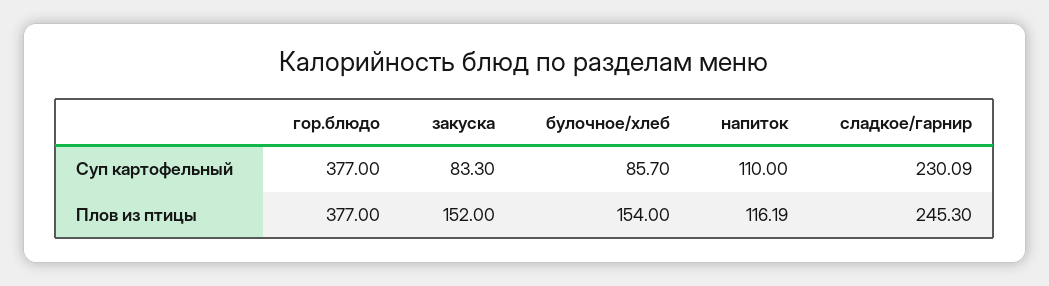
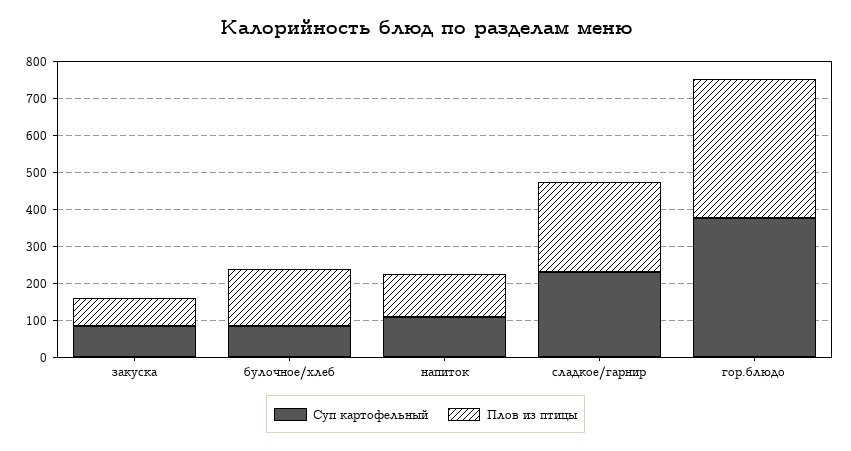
  {
    "Суп картофельный": {
      "гор.блюдо": 377,
      "закуска": 83.3,
      "булочное/хлеб": 85.7,
      "напиток": 110,
      "сладкое/гарнир": 230.09
    },
    "Плов из птицы": {
      "гор.блюдо": 377,
-     "закуска": 152,
+     "закуска": 75,
      "булочное/хлеб": 154,
      "напиток": 116.19,
      "сладкое/гарнир": 245.3
    }
  }

